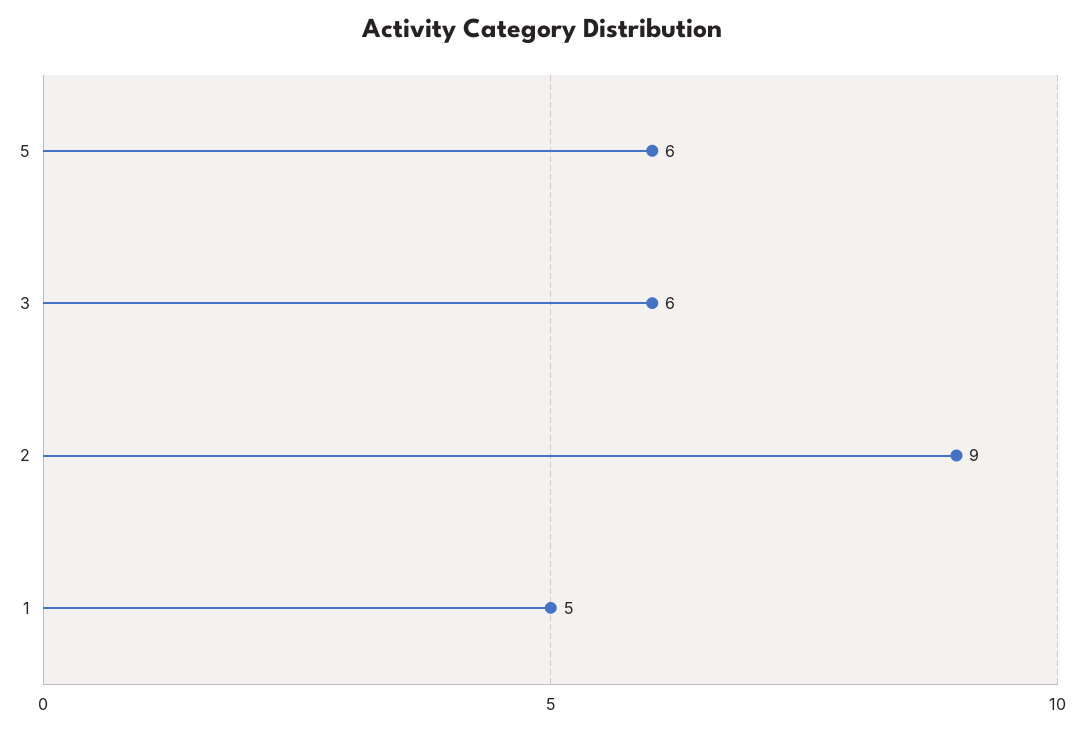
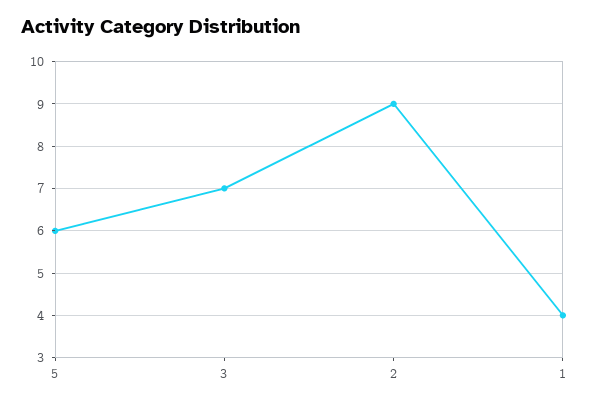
  {
    "5": 6,
-   "3": 6,
+   "3": 7,
    "2": 9,
-   "1": 5
+   "1": 4
  }

